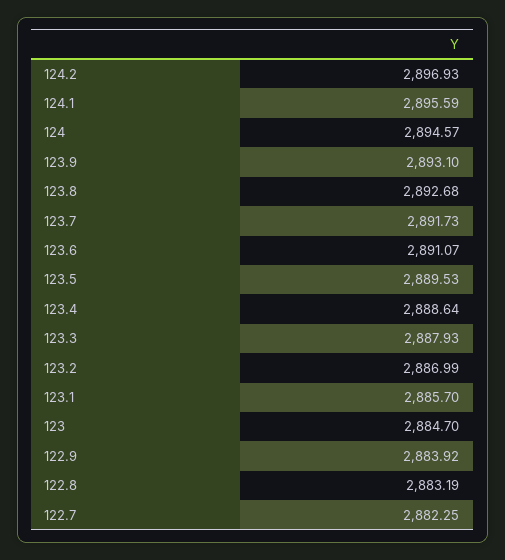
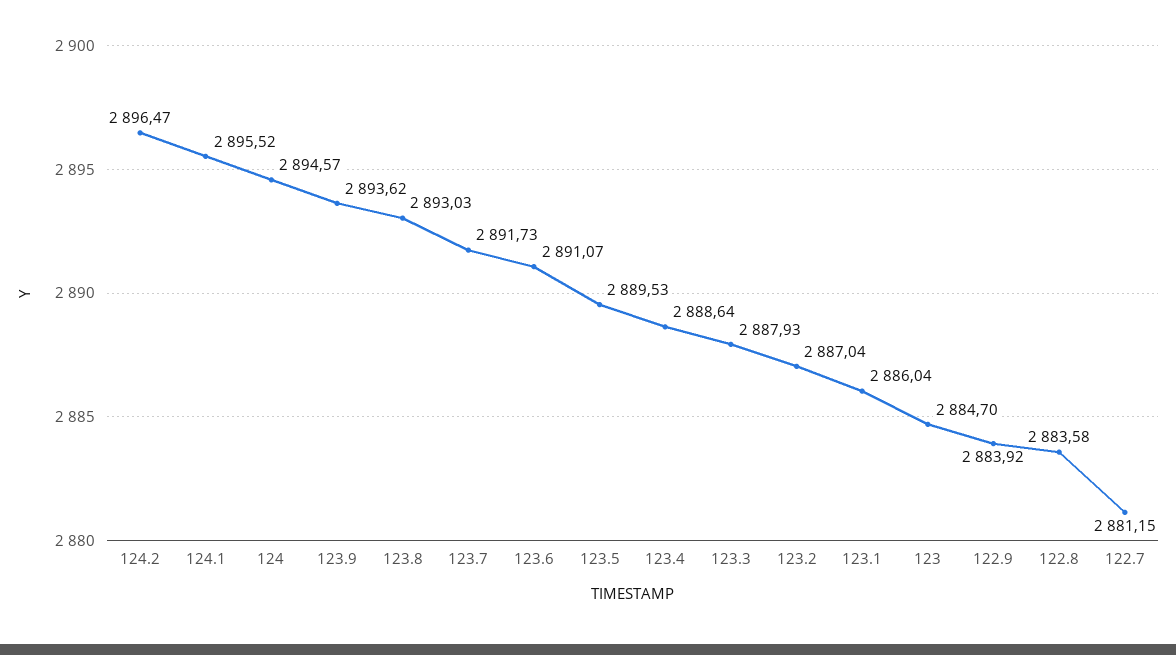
  {
-   "124.2": 2896.93,
+   "124.2": 2896.47,
-   "124.1": 2895.59,
+   "124.1": 2895.52,
    "124": 2894.57,
-   "123.9": 2893.1,
+   "123.9": 2893.62,
-   "123.8": 2892.68,
+   "123.8": 2893.03,
    "123.7": 2891.73,
    "123.6": 2891.07,
    "123.5": 2889.53,
    "123.4": 2888.64,
    "123.3": 2887.93,
-   "123.2": 2886.99,
+   "123.2": 2887.04,
-   "123.1": 2885.7,
+   "123.1": 2886.04,
    "123": 2884.7,
    "122.9": 2883.92,
-   "122.8": 2883.19,
+   "122.8": 2883.58,
-   "122.7": 2882.25
+   "122.7": 2881.15
  }

